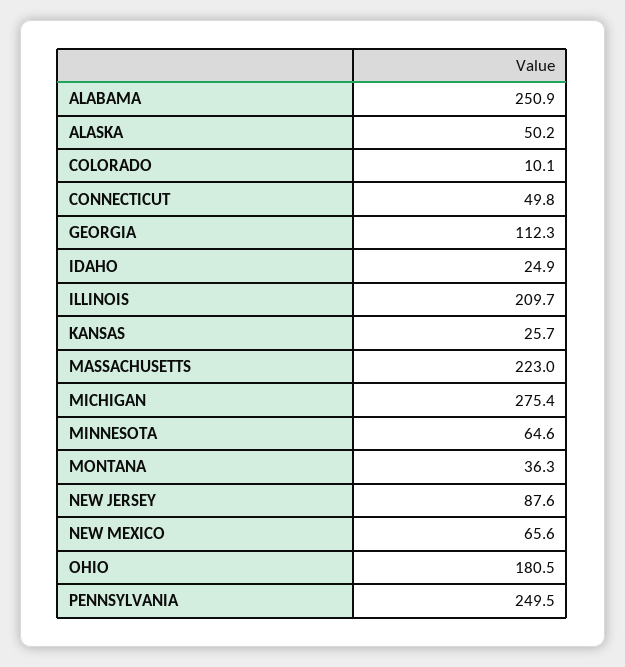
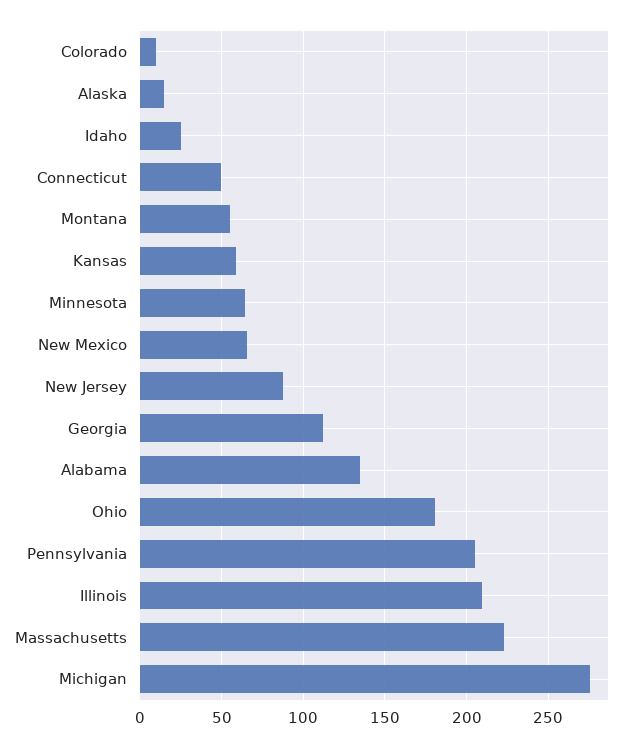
  {
-   "ALABAMA": 250.9,
+   "ALABAMA": 135,
-   "ALASKA": 50.2,
+   "ALASKA": 15,
    "COLORADO": 10.1,
    "CONNECTICUT": 49.8,
    "GEORGIA": 112.3,
    "IDAHO": 24.9,
    "ILLINOIS": 209.7,
-   "KANSAS": 25.7,
+   "KANSAS": 60,
    "MASSACHUSETTS": 223,
    "MICHIGAN": 275.4,
    "MINNESOTA": 64.6,
-   "MONTANA": 36.3,
+   "MONTANA": 55,
    "NEW JERSEY": 87.6,
    "NEW MEXICO": 65.6,
    "OHIO": 180.5,
-   "PENNSYLVANIA": 249.5
+   "PENNSYLVANIA": 205
  }

